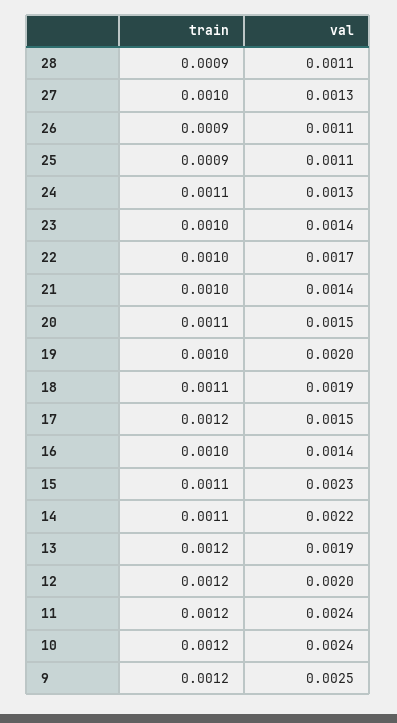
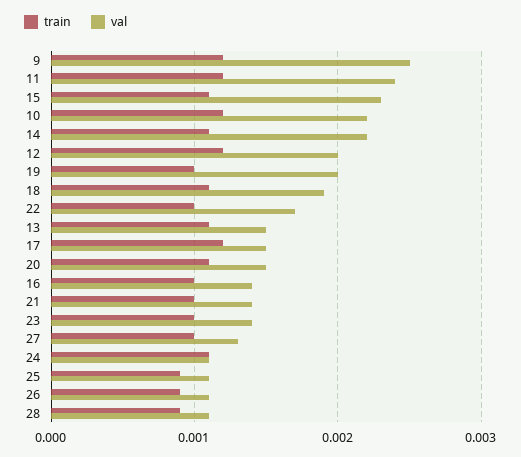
  {
    "train": {
      "28": 0.0009,
      "27": 0.001,
      "26": 0.0009,
      "25": 0.0009,
      "24": 0.0011,
      "23": 0.001,
      "22": 0.001,
      "21": 0.001,
      "20": 0.0011,
      "19": 0.001,
      "18": 0.0011,
      "17": 0.0012,
      "16": 0.001,
      "15": 0.0011,
      "14": 0.0011,
-     "13": 0.0012,
+     "13": 0.0011,
      "12": 0.0012,
      "11": 0.0012,
      "10": 0.0012,
      "9": 0.0012
    },
    "val": {
      "28": 0.0011,
      "27": 0.0013,
      "26": 0.0011,
      "25": 0.0011,
-     "24": 0.0013,
+     "24": 0.0011,
      "23": 0.0014,
      "22": 0.0017,
      "21": 0.0014,
      "20": 0.0015,
      "19": 0.002,
      "18": 0.0019,
      "17": 0.0015,
      "16": 0.0014,
      "15": 0.0023,
      "14": 0.0022,
-     "13": 0.0019,
+     "13": 0.0015,
      "12": 0.002,
      "11": 0.0024,
-     "10": 0.0024,
+     "10": 0.0022,
      "9": 0.0025
    }
  }

